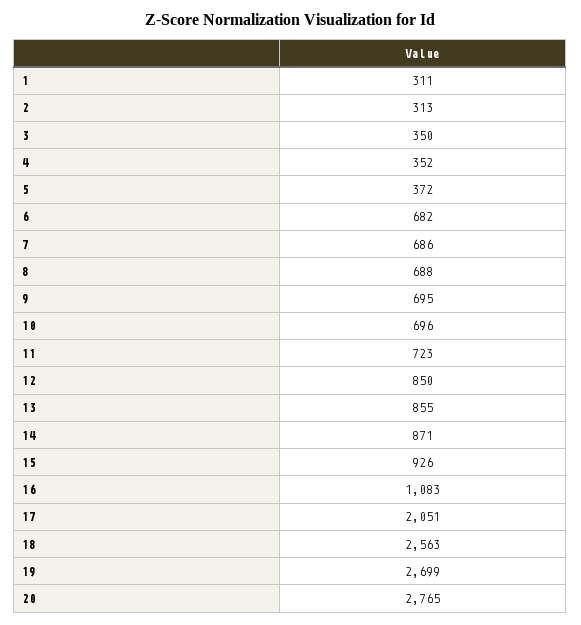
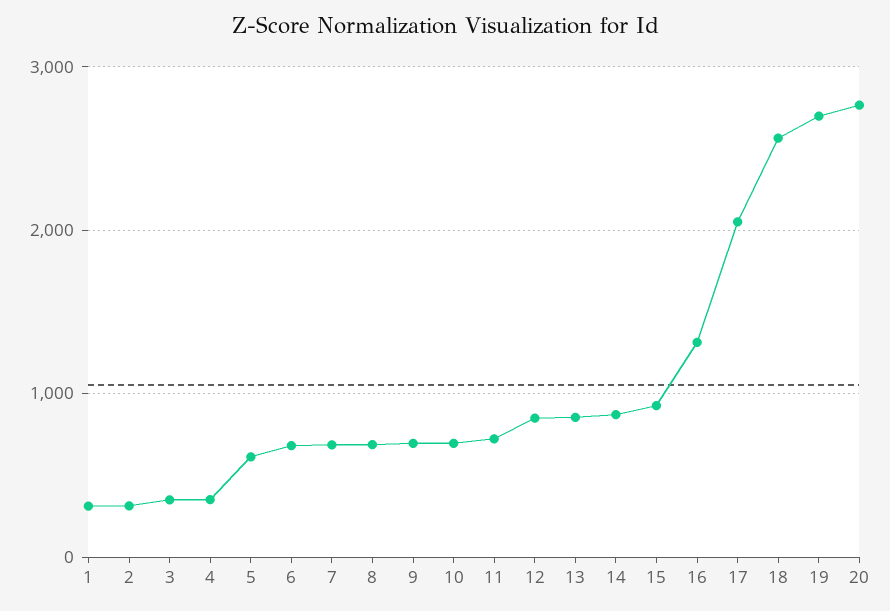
  {
    "1": 311,
    "2": 313,
    "3": 350,
    "4": 352,
-   "5": 372,
+   "5": 600,
    "6": 682,
    "7": 686,
    "8": 688,
    "9": 695,
    "10": 696,
    "11": 723,
    "12": 850,
    "13": 855,
    "14": 871,
    "15": 926,
-   "16": 1083,
+   "16": 1300,
    "17": 2051,
    "18": 2563,
    "19": 2699,
    "20": 2765
  }

